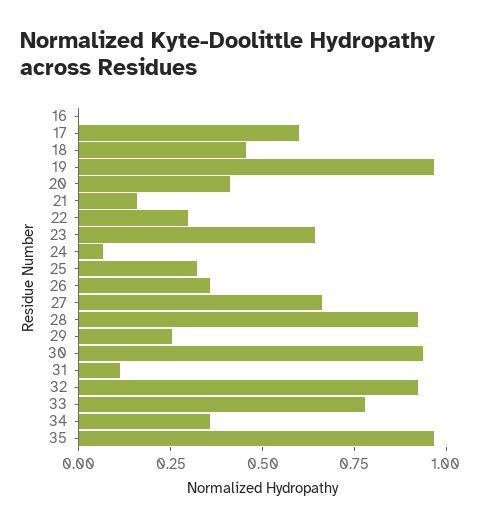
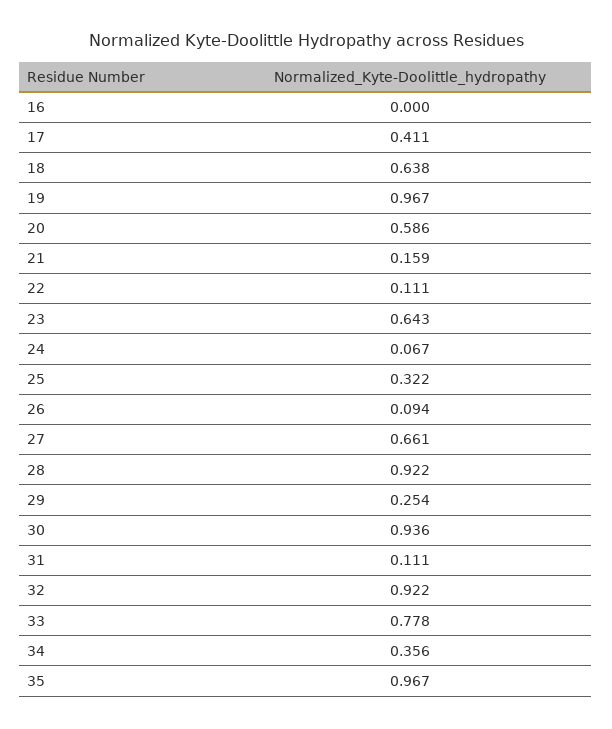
  {
    "16": 0,
-   "17": 0.6,
+   "17": 0.411,
-   "18": 0.45,
+   "18": 0.638,
    "19": 0.967,
-   "20": 0.4,
+   "20": 0.586,
    "21": 0.159,
-   "22": 0.3,
+   "22": 0.111,
    "23": 0.643,
    "24": 0.067,
    "25": 0.322,
-   "26": 0.35,
+   "26": 0.094,
    "27": 0.661,
    "28": 0.922,
    "29": 0.254,
    "30": 0.936,
    "31": 0.111,
    "32": 0.922,
    "33": 0.778,
    "34": 0.356,
    "35": 0.967
  }

